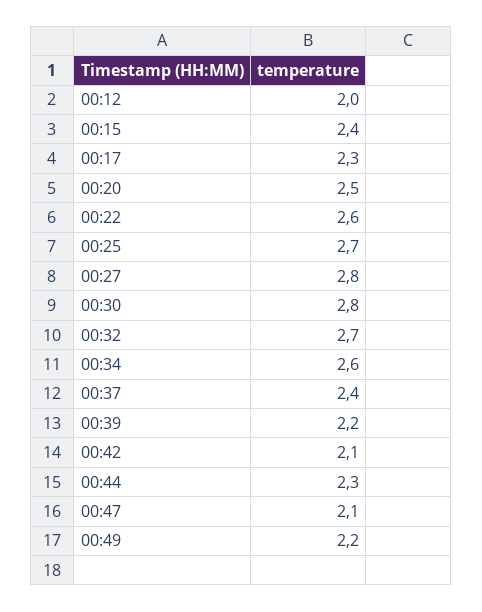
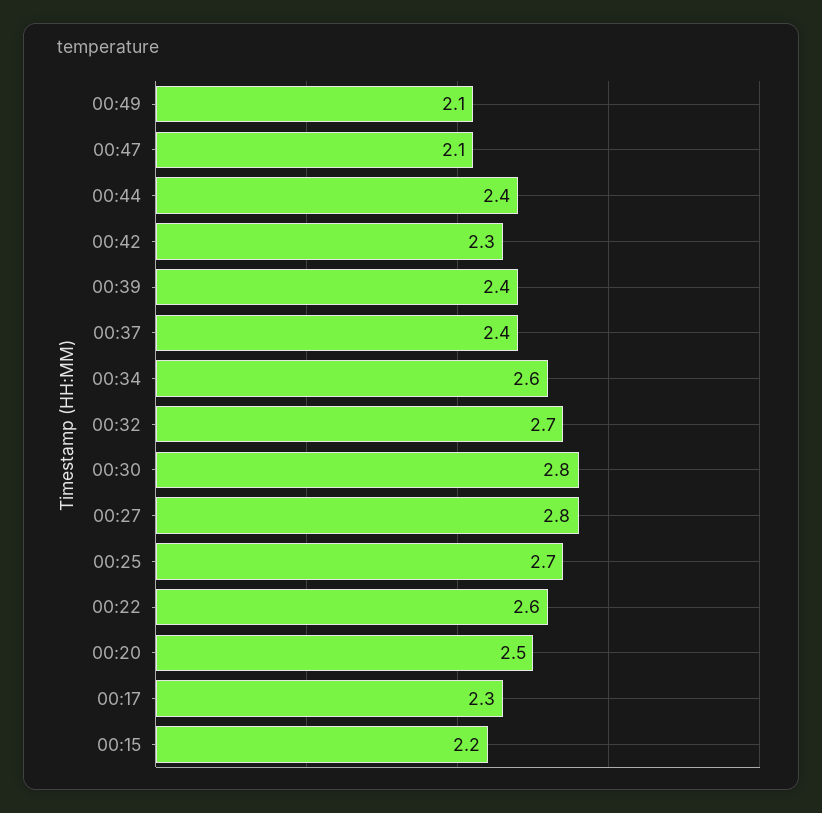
  {
-   "00:12": 2,
-   "00:15": 2.4,
+   "00:15": 2.2,
    "00:17": 2.3,
    "00:20": 2.5,
    "00:22": 2.6,
    "00:25": 2.7,
    "00:27": 2.8,
    "00:30": 2.8,
    "00:32": 2.7,
    "00:34": 2.6,
    "00:37": 2.4,
-   "00:39": 2.2,
+   "00:39": 2.4,
-   "00:42": 2.1,
+   "00:42": 2.3,
-   "00:44": 2.3,
+   "00:44": 2.4,
    "00:47": 2.1,
-   "00:49": 2.2
+   "00:49": 2.1
  }

